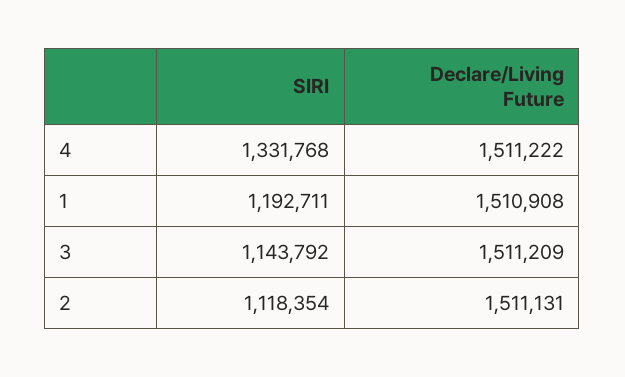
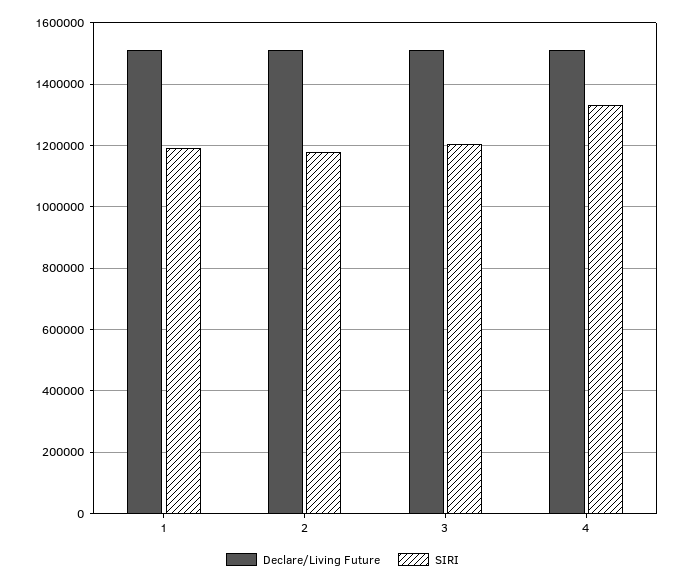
  {
    "SIRI": {
      "4": 1331768,
      "1": 1192711,
-     "3": 1143792,
+     "3": 1200000,
-     "2": 1118354
+     "2": 1180000
    },
    "Declare/Living Future": {
      "4": 1511222,
      "1": 1510908,
      "3": 1511209,
      "2": 1511131
    }
  }

